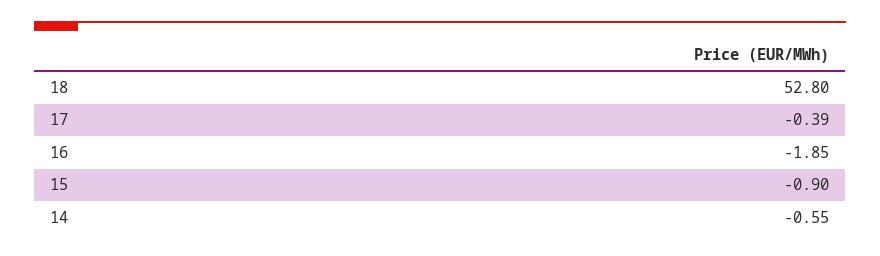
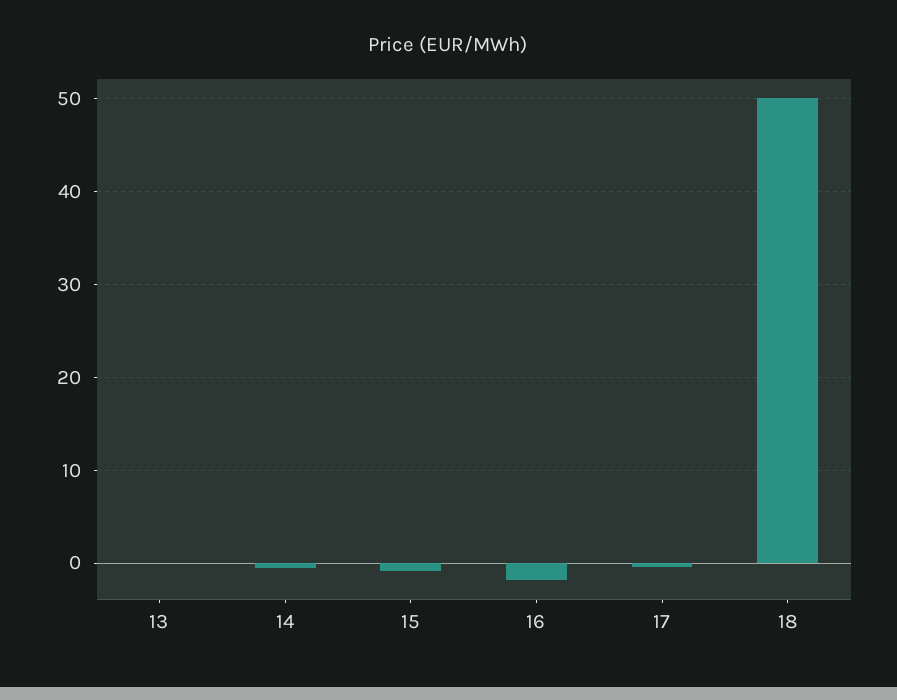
  {
-   "18": 52.8,
+   "18": 50,
    "17": -0.39,
    "16": -1.85,
    "15": -0.9,
-   "14": -0.55
+   "14": -0.55,
+   "13": 0
  }

